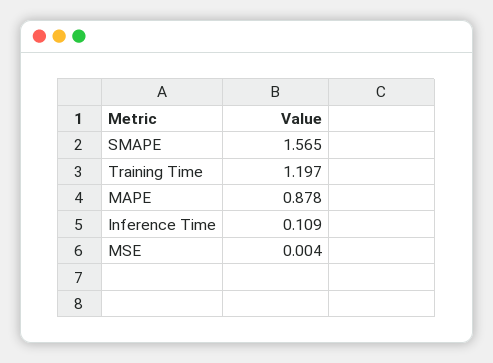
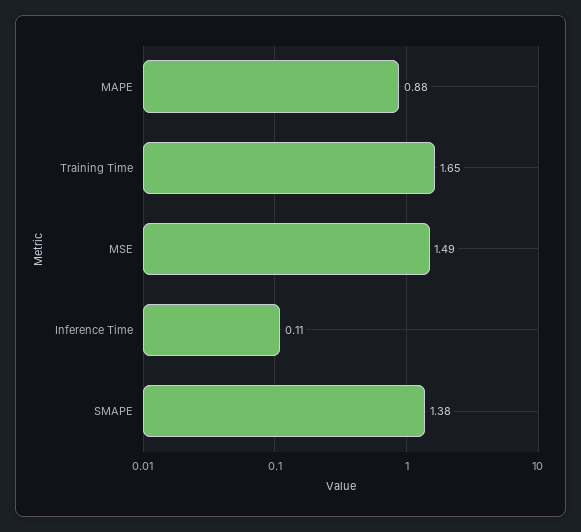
  {
-   "SMAPE": 1.565,
+   "SMAPE": 1.38,
-   "Training Time": 1.197,
+   "Training Time": 1.65,
    "MAPE": 0.878,
    "Inference Time": 0.109,
-   "MSE": 0.004
+   "MSE": 1.49
  }

